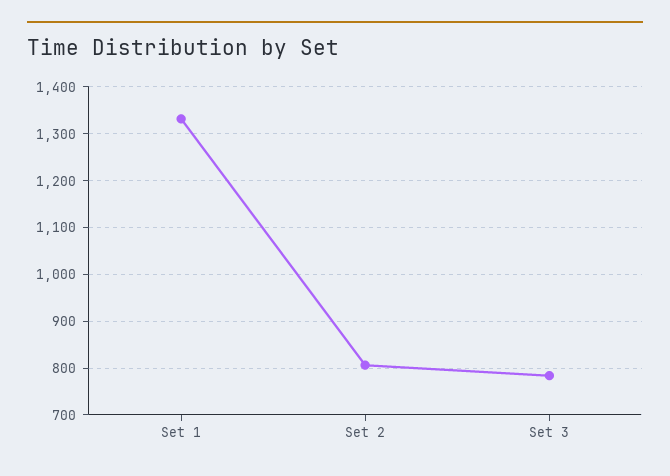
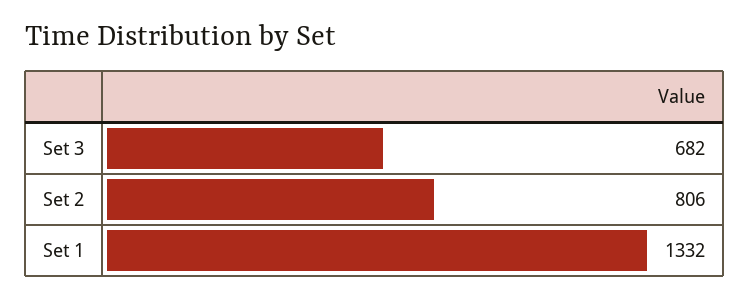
  {
    "Set 1": 1332,
    "Set 2": 806,
-   "Set 3": 780
+   "Set 3": 682
  }

